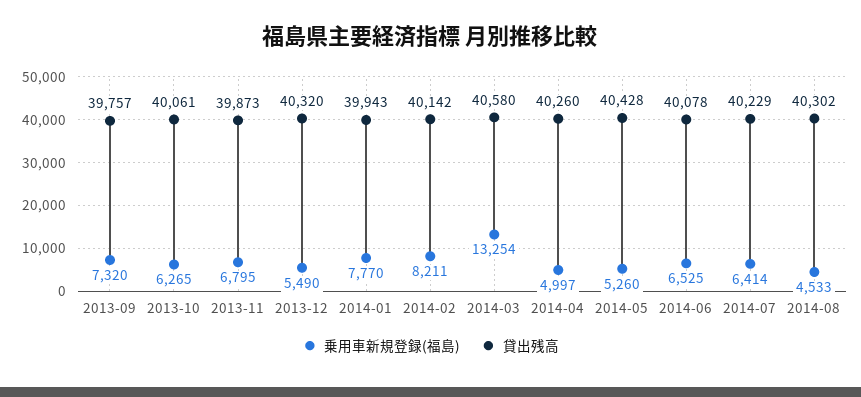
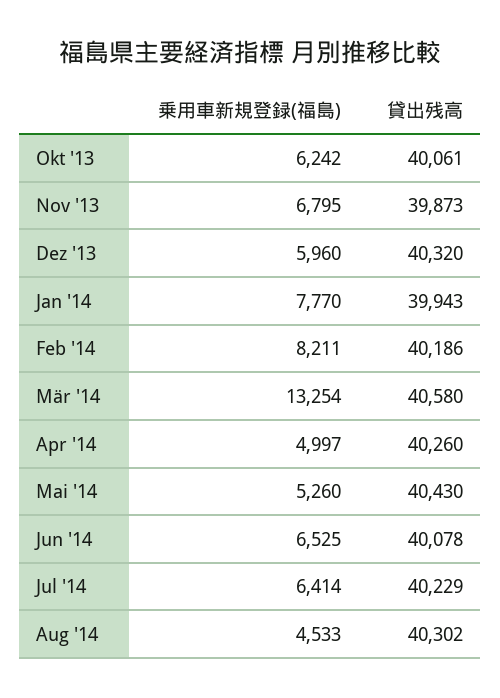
  {
    "乗用車新規登録(福島)": {
-     "2013-09": 7320,
-     "2013-10": 6265,
+     "2013-10": 6242,
      "2013-11": 6795,
-     "2013-12": 5490,
+     "2013-12": 5960,
      "2014-01": 7770,
      "2014-02": 8211,
      "2014-03": 13254,
      "2014-04": 4997,
      "2014-05": 5260,
      "2014-06": 6525,
      "2014-07": 6414,
      "2014-08": 4533
    },
    "貸出残高": {
-     "2013-09": 39757,
      "2013-10": 40061,
      "2013-11": 39873,
      "2013-12": 40320,
      "2014-01": 39943,
-     "2014-02": 40142,
+     "2014-02": 40186,
      "2014-03": 40580,
      "2014-04": 40260,
-     "2014-05": 40428,
+     "2014-05": 40430,
      "2014-06": 40078,
      "2014-07": 40229,
      "2014-08": 40302
    }
  }

